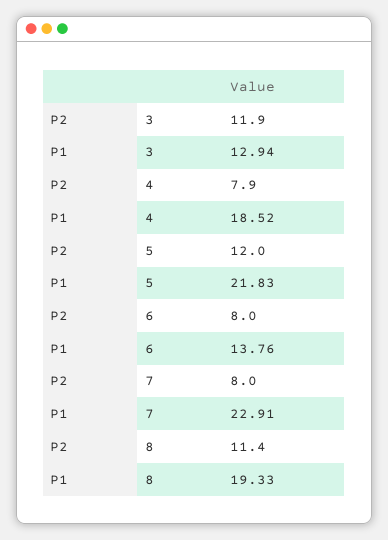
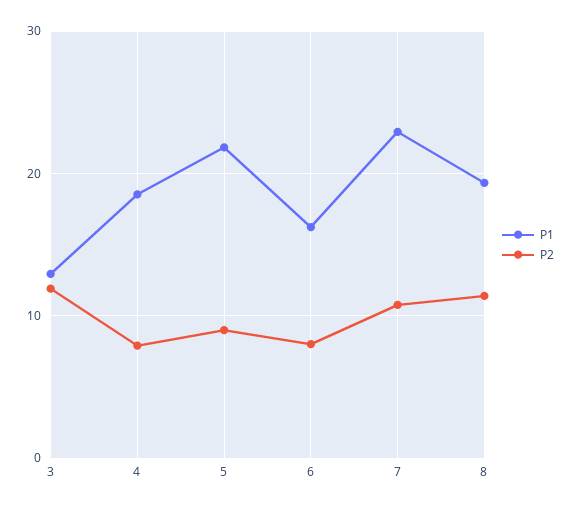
  {
    "P2": {
      "3": 11.9,
      "4": 7.9,
-     "5": 12,
+     "5": 9,
      "6": 8,
-     "7": 8,
+     "7": 11,
      "8": 11.4
    },
    "P1": {
      "3": 12.94,
      "4": 18.52,
      "5": 21.83,
-     "6": 13.76,
+     "6": 16,
      "7": 22.91,
      "8": 19.33
    }
  }

